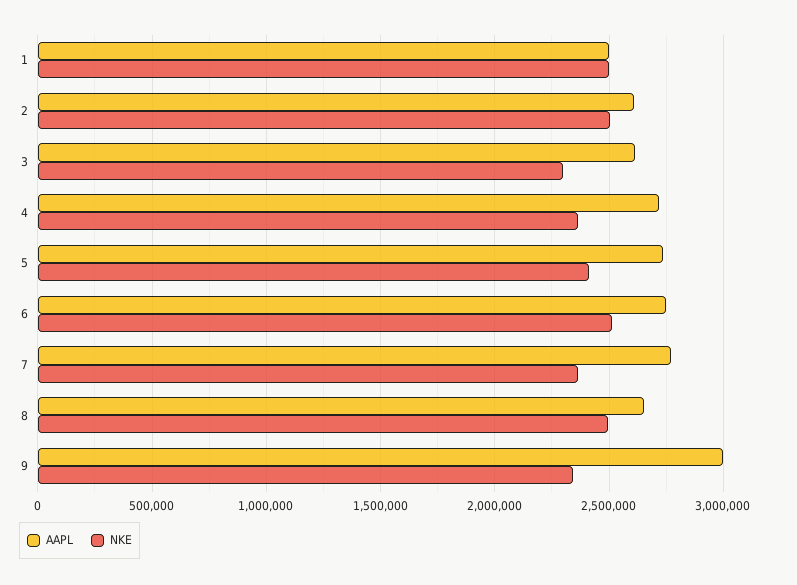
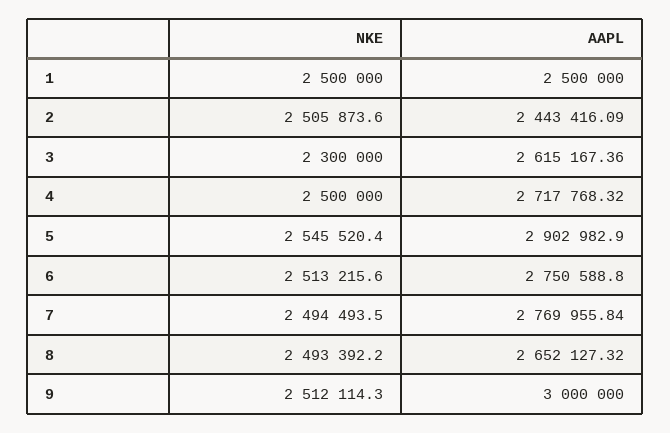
  {
    "AAPL": {
      "1": 2500000,
-     "2": 2600000,
+     "2": 2443416.09,
      "3": 2615167.36,
      "4": 2717768.32,
-     "5": 2750000,
+     "5": 2902982.9,
      "6": 2750588.8,
      "7": 2769955.84,
      "8": 2652127.32,
      "9": 3000000
    },
    "NKE": {
      "1": 2500000,
      "2": 2505873.6,
      "3": 2300000,
-     "4": 2350000,
+     "4": 2500000,
-     "5": 2400000,
+     "5": 2545520.4,
      "6": 2513215.6,
-     "7": 2350000,
+     "7": 2494493.5,
      "8": 2493392.2,
-     "9": 2350000
+     "9": 2512114.3
    }
  }

